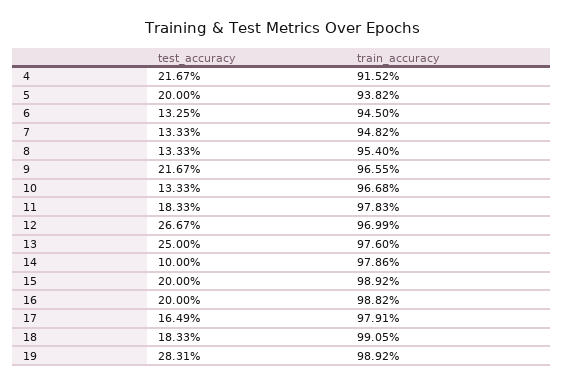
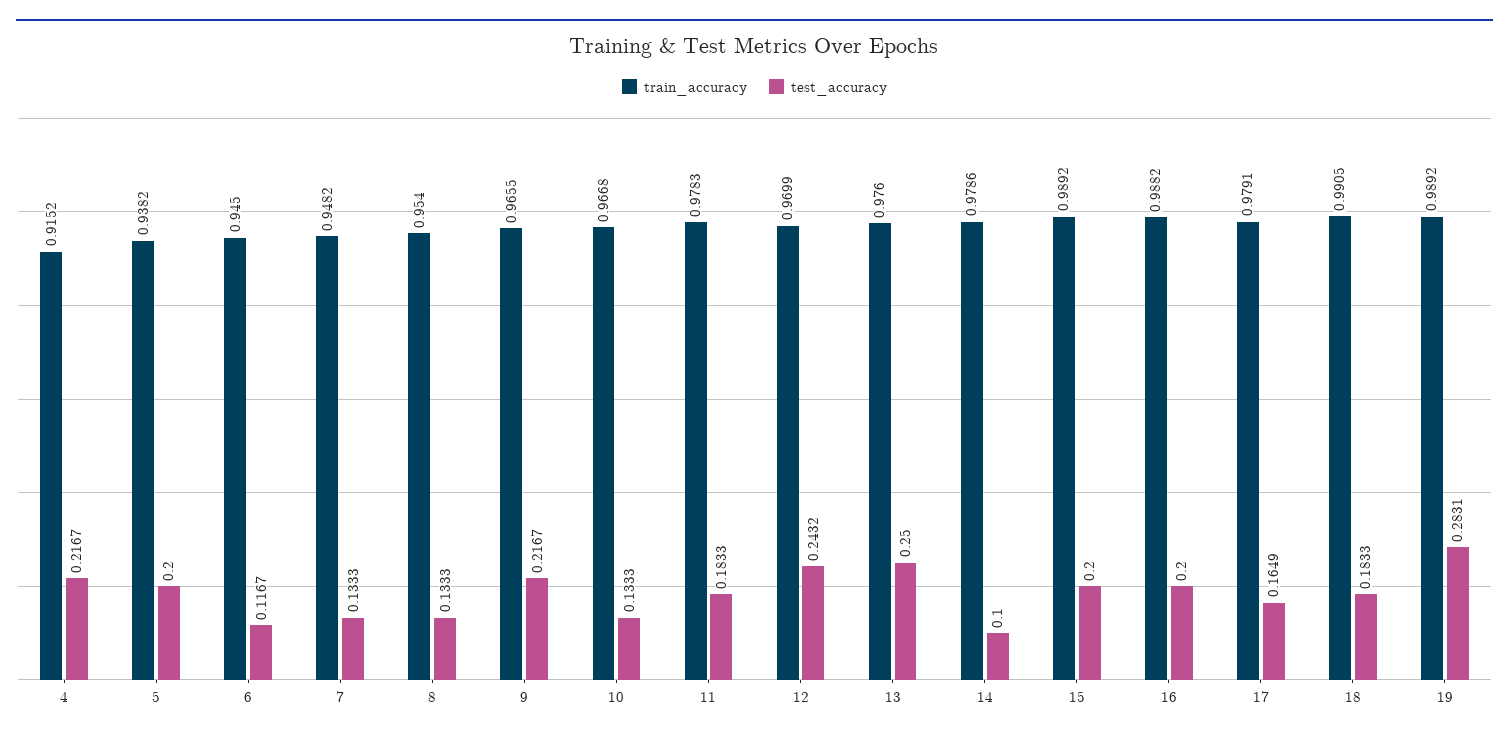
  {
    "test_accuracy": {
      "4": 0.2167,
      "5": 0.2,
-     "6": 0.1325,
+     "6": 0.1167,
      "7": 0.1333,
      "8": 0.1333,
      "9": 0.2167,
      "10": 0.1333,
      "11": 0.1833,
-     "12": 0.2667,
+     "12": 0.2432,
      "13": 0.25,
      "14": 0.1,
      "15": 0.2,
      "16": 0.2,
      "17": 0.1649,
      "18": 0.1833,
      "19": 0.2831
    },
    "train_accuracy": {
      "4": 0.9152,
      "5": 0.9382,
      "6": 0.945,
      "7": 0.9482,
      "8": 0.954,
      "9": 0.9655,
      "10": 0.9668,
      "11": 0.9783,
      "12": 0.9699,
      "13": 0.976,
      "14": 0.9786,
      "15": 0.9892,
      "16": 0.9882,
      "17": 0.9791,
      "18": 0.9905,
      "19": 0.9892
    }
  }

